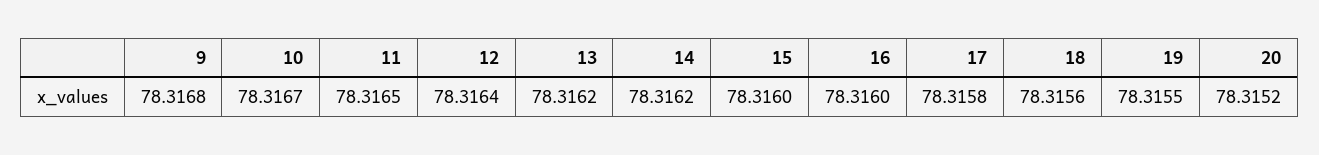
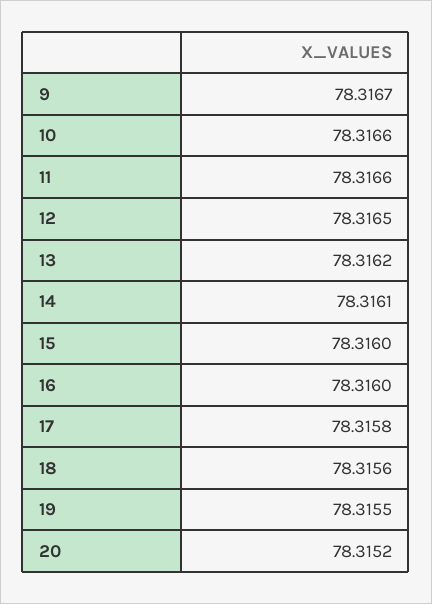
  {
-   "9": 78.3168,
+   "9": 78.3167,
-   "10": 78.3167,
+   "10": 78.3166,
-   "11": 78.3165,
+   "11": 78.3166,
-   "12": 78.3164,
+   "12": 78.3165,
    "13": 78.3162,
-   "14": 78.3162,
+   "14": 78.3161,
    "15": 78.316,
    "16": 78.316,
    "17": 78.3158,
    "18": 78.3156,
    "19": 78.3155,
    "20": 78.3152
  }

